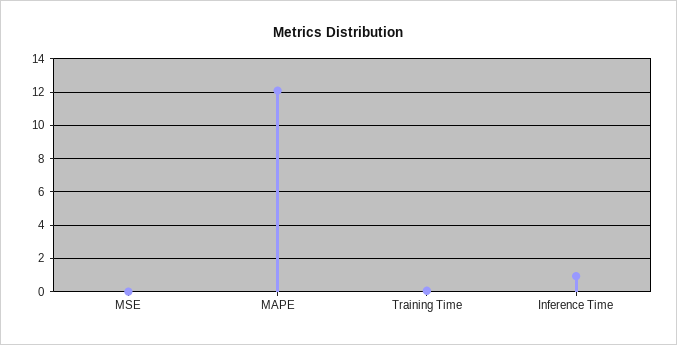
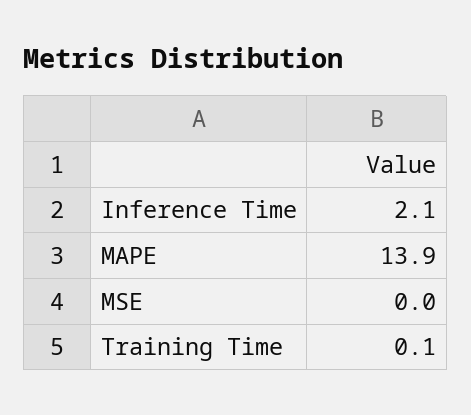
  {
    "MSE": 0,
-   "MAPE": 12,
+   "MAPE": 13.9,
    "Training Time": 0.1,
-   "Inference Time": 1
+   "Inference Time": 2.1
  }

